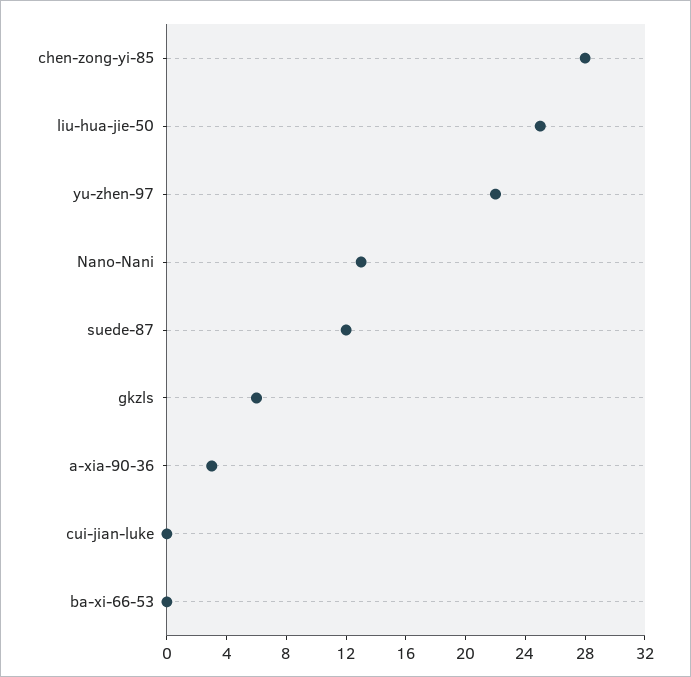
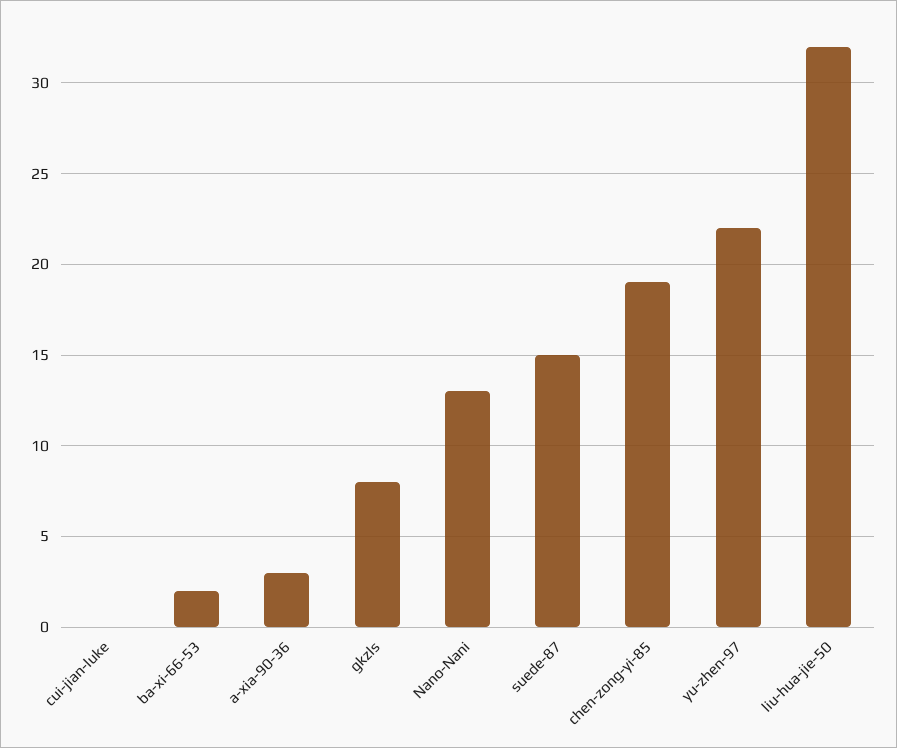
  {
-   "chen-zong-yi-85": 28,
+   "chen-zong-yi-85": 19,
-   "liu-hua-jie-50": 25,
+   "liu-hua-jie-50": 32,
    "yu-zhen-97": 22,
    "Nano-Nani": 13,
-   "suede-87": 12,
+   "suede-87": 15,
-   "gkzls": 6,
+   "gkzls": 8,
    "a-xia-90-36": 3,
    "cui-jian-luke": 0,
-   "ba-xi-66-53": 0
+   "ba-xi-66-53": 2
  }

